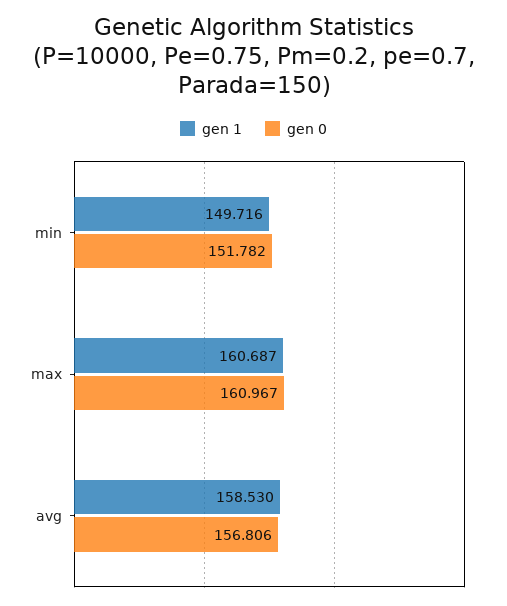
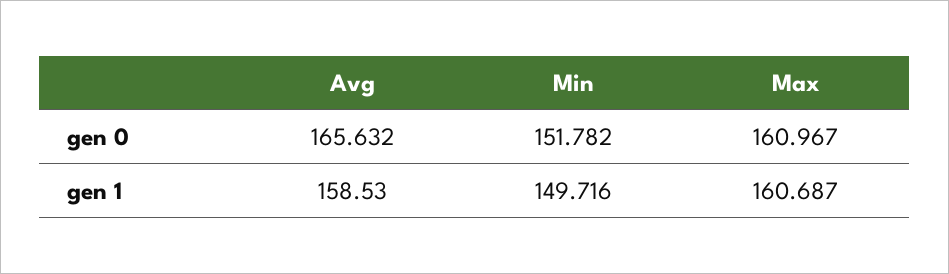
  {
    "gen 1": {
      "min": 149.716,
      "max": 160.687,
      "avg": 158.53
    },
    "gen 0": {
      "min": 151.782,
      "max": 160.967,
-     "avg": 156.806
+     "avg": 165.632
    }
  }

